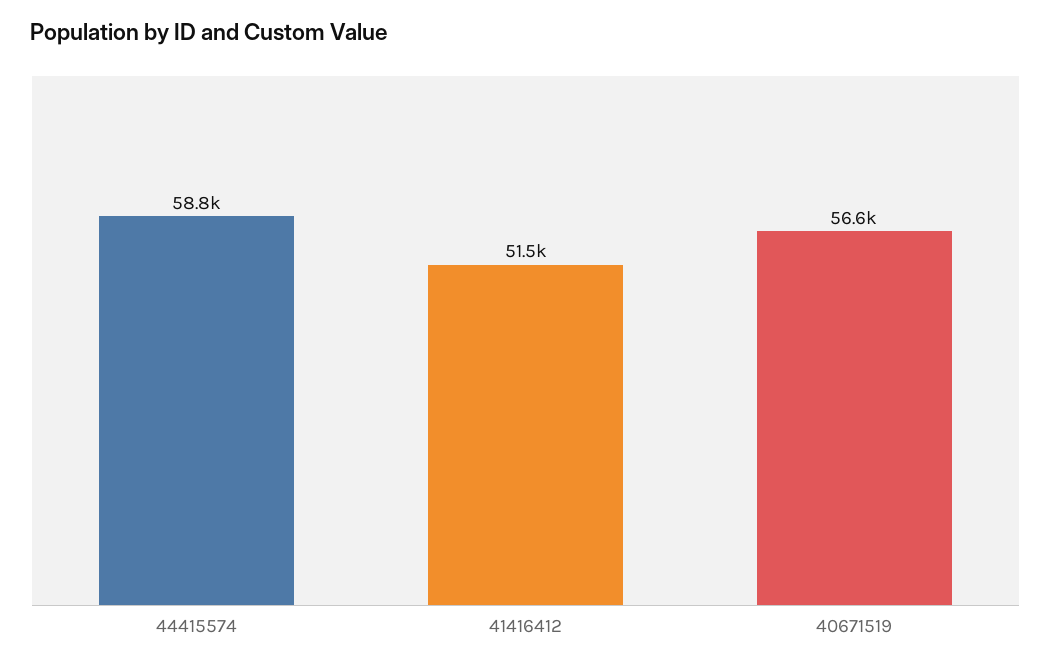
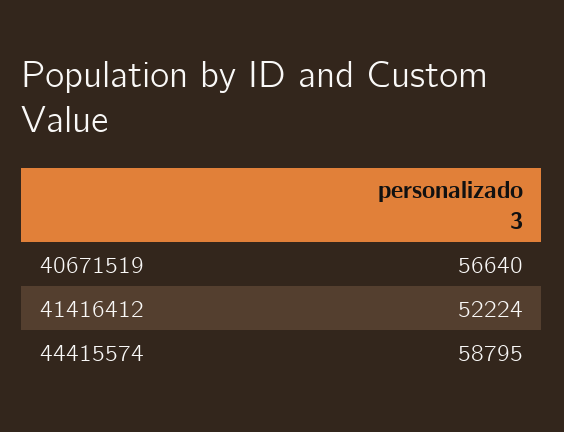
  {
    "44415574": 58795,
-   "41416412": 51500,
+   "41416412": 52224,
    "40671519": 56640
  }

